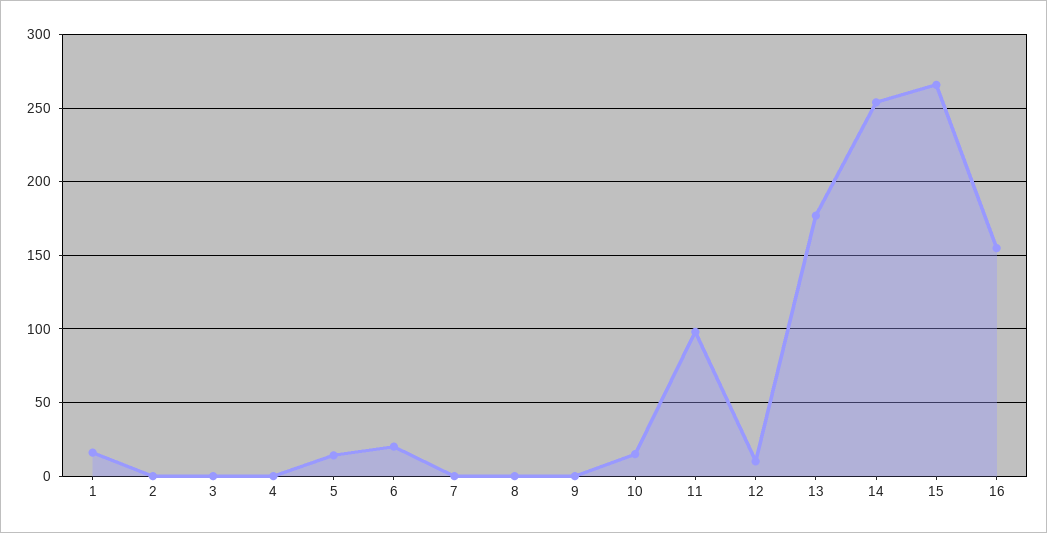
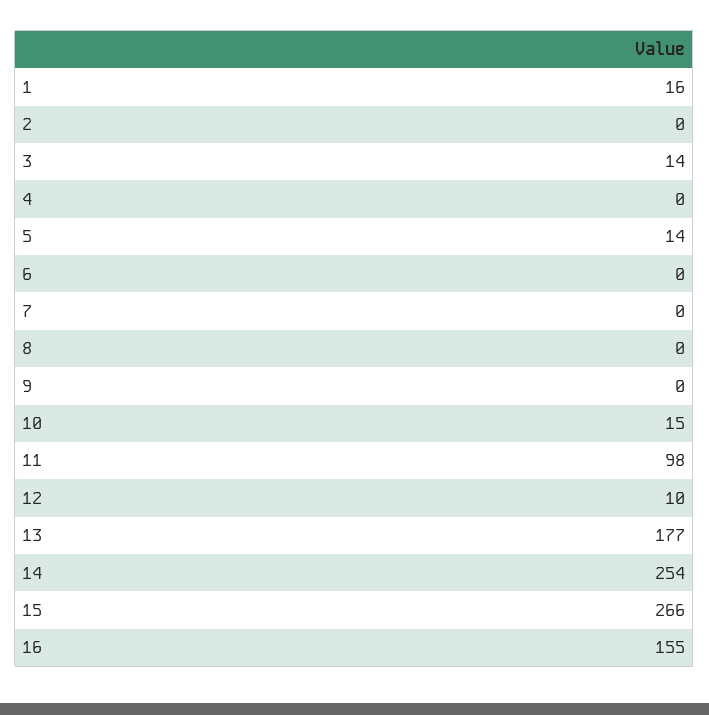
  {
    "1": 16,
    "2": 0,
-   "3": 0,
+   "3": 14,
    "4": 0,
    "5": 14,
-   "6": 20,
+   "6": 0,
    "7": 0,
    "8": 0,
    "9": 0,
    "10": 15,
    "11": 98,
    "12": 10,
    "13": 177,
    "14": 254,
    "15": 266,
    "16": 155
  }

